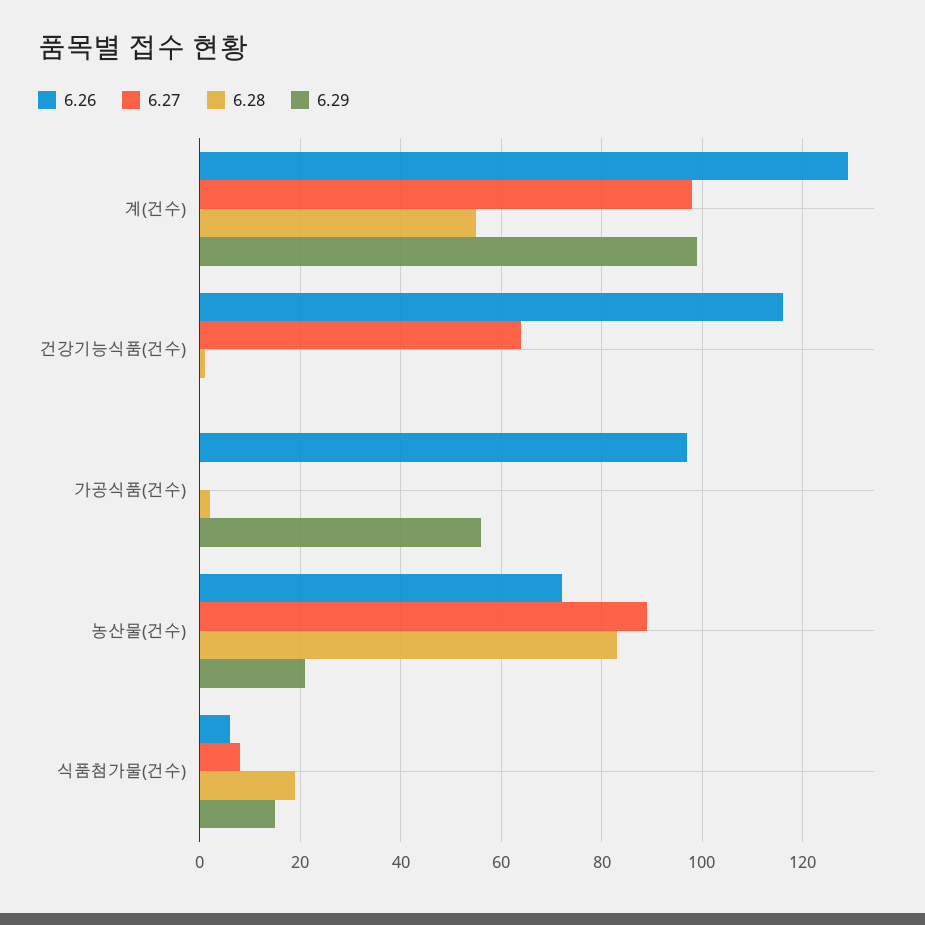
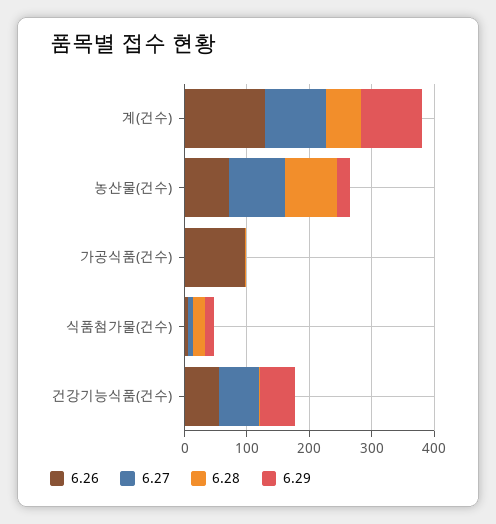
  {
    "6.26": {
      "계(건수)": 130,
-     "건강기능식품(건수)": 115,
+     "건강기능식품(건수)": 60,
      "가공식품(건수)": 95,
      "농산물(건수)": 70,
      "식품첨가물(건수)": 5
    },
    "6.27": {
      "계(건수)": 100,
      "건강기능식품(건수)": 65,
      "가공식품(건수)": 0,
      "농산물(건수)": 90,
      "식품첨가물(건수)": 10
    },
    "6.28": {
      "계(건수)": 55,
      "건강기능식품(건수)": 0,
      "가공식품(건수)": 0,
      "농산물(건수)": 85,
      "식품첨가물(건수)": 20
    },
    "6.29": {
      "계(건수)": 100,
-     "건강기능식품(건수)": 0,
+     "건강기능식품(건수)": 60,
-     "가공식품(건수)": 55,
+     "가공식품(건수)": 0,
      "농산물(건수)": 20,
      "식품첨가물(건수)": 15
    }
  }

